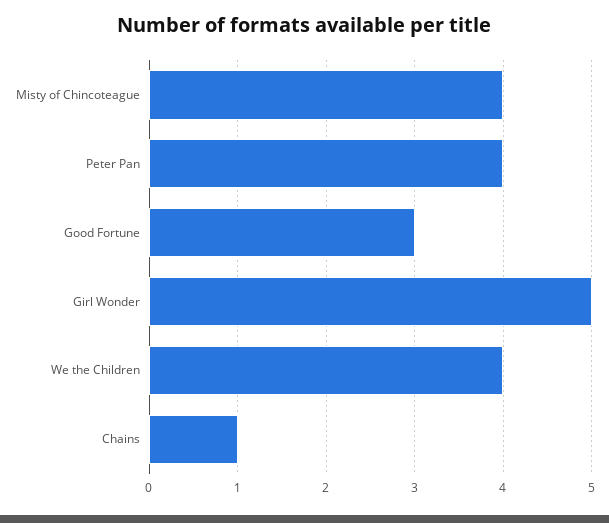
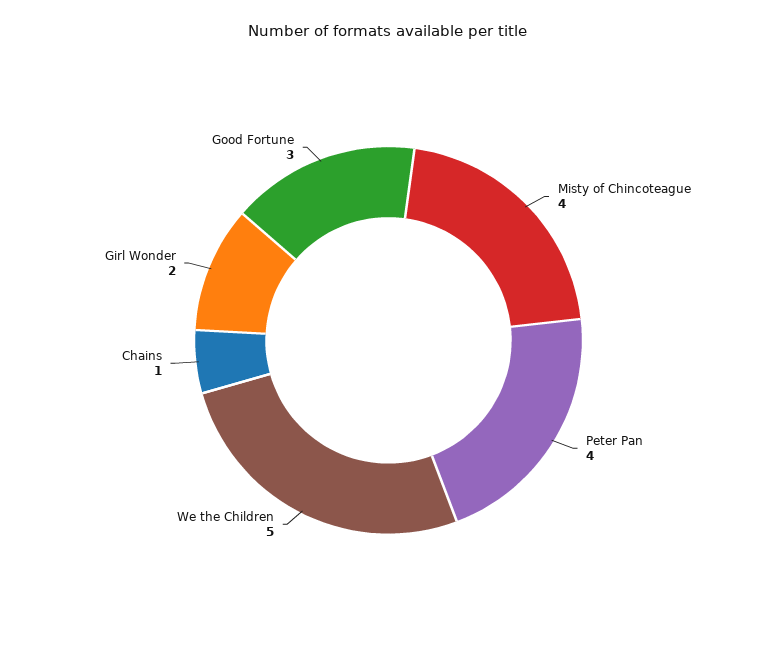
  {
    "Misty of Chincoteague": 4,
    "Peter Pan": 4,
    "Good Fortune": 3,
-   "Girl Wonder": 5,
+   "Girl Wonder": 2,
-   "We the Children": 4,
+   "We the Children": 5,
    "Chains": 1
  }

